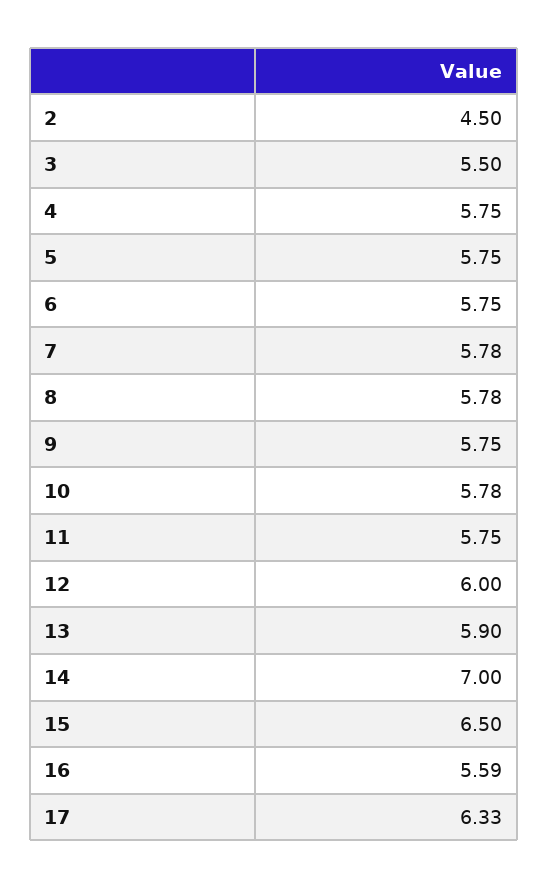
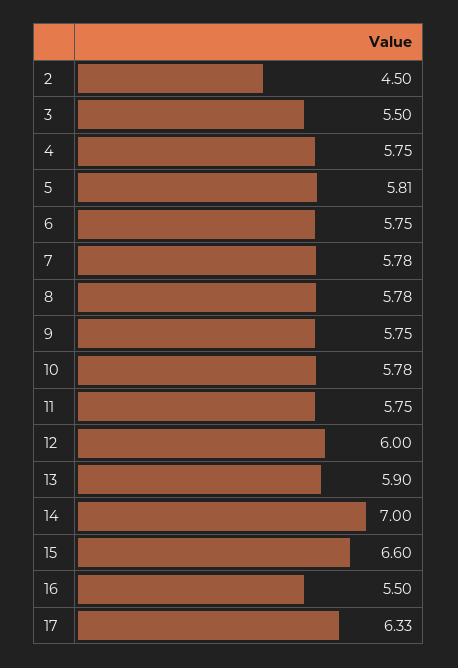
  {
    "2": 4.5,
    "3": 5.5,
    "4": 5.75,
-   "5": 5.75,
+   "5": 5.81,
    "6": 5.75,
    "7": 5.78,
    "8": 5.78,
    "9": 5.75,
    "10": 5.78,
    "11": 5.75,
    "12": 6,
    "13": 5.9,
    "14": 7,
-   "15": 6.5,
+   "15": 6.6,
-   "16": 5.59,
+   "16": 5.5,
    "17": 6.33
  }

